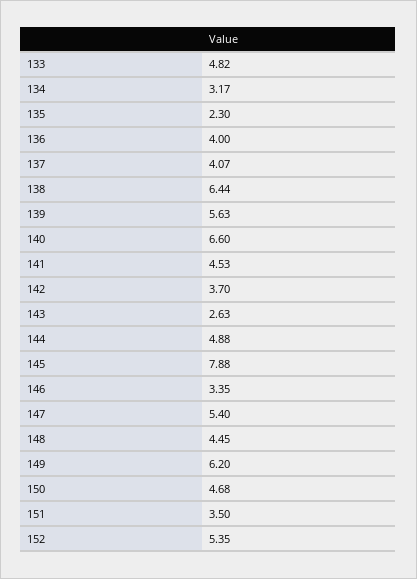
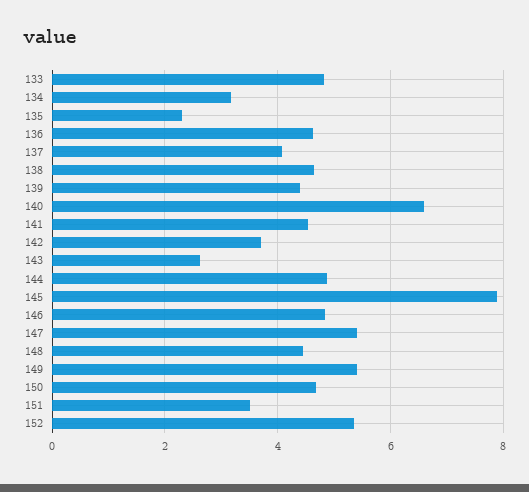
  {
    "133": 4.82,
    "134": 3.17,
    "135": 2.3,
-   "136": 4,
+   "136": 4.6,
    "137": 4.07,
-   "138": 6.44,
+   "138": 4.6,
-   "139": 5.63,
+   "139": 4.4,
    "140": 6.6,
    "141": 4.53,
    "142": 3.7,
    "143": 2.63,
    "144": 4.88,
    "145": 7.88,
-   "146": 3.35,
+   "146": 4.8,
    "147": 5.4,
    "148": 4.45,
-   "149": 6.2,
+   "149": 5.4,
    "150": 4.68,
    "151": 3.5,
    "152": 5.35
  }

